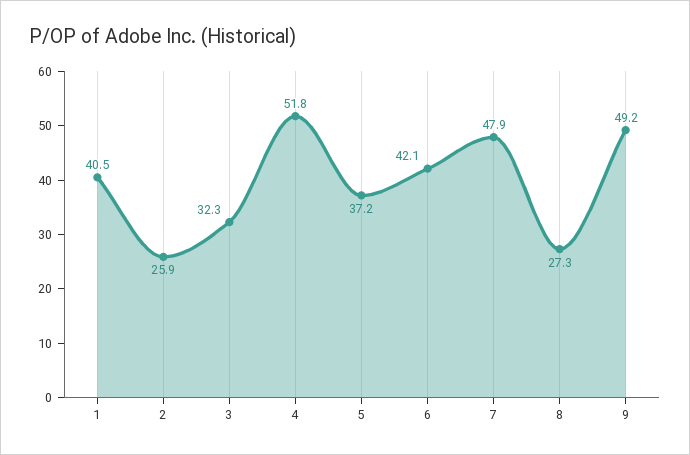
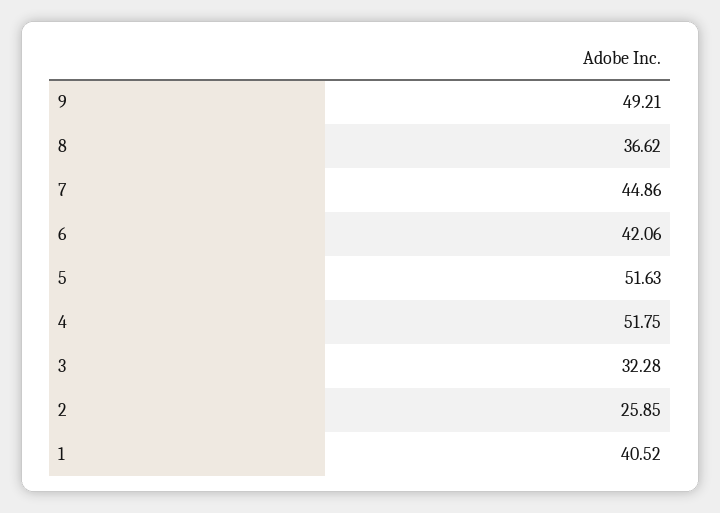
  {
    "1": 40.52,
    "2": 25.85,
    "3": 32.28,
    "4": 51.75,
-   "5": 37.2,
+   "5": 51.63,
    "6": 42.06,
-   "7": 47.9,
+   "7": 44.86,
-   "8": 27.3,
+   "8": 36.62,
    "9": 49.21
  }

